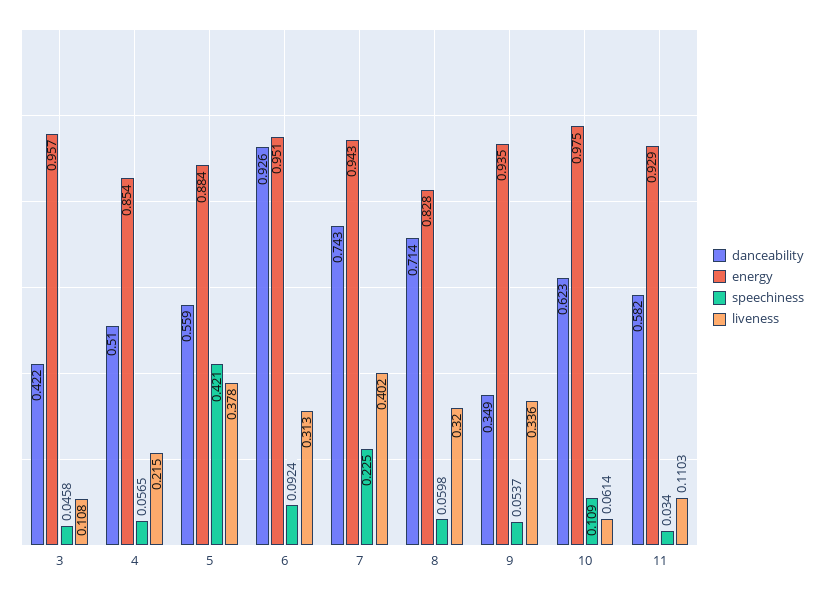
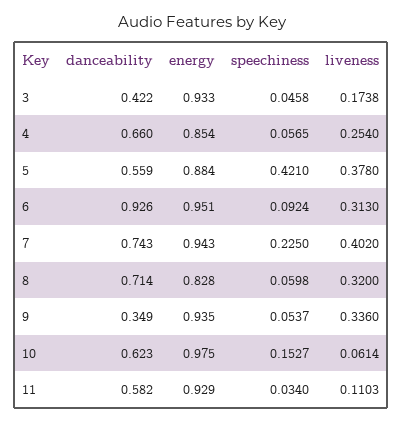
  {
    "danceability": {
      "3": 0.422,
-     "4": 0.51,
+     "4": 0.66,
      "5": 0.559,
      "6": 0.926,
      "7": 0.743,
      "8": 0.714,
      "9": 0.349,
      "10": 0.623,
      "11": 0.582
    },
    "energy": {
-     "3": 0.957,
+     "3": 0.933,
      "4": 0.854,
      "5": 0.884,
      "6": 0.951,
      "7": 0.943,
      "8": 0.828,
      "9": 0.935,
      "10": 0.975,
      "11": 0.929
    },
    "speechiness": {
      "3": 0.0458,
      "4": 0.0565,
      "5": 0.421,
      "6": 0.0924,
      "7": 0.225,
      "8": 0.0598,
      "9": 0.0537,
-     "10": 0.109,
+     "10": 0.1527,
      "11": 0.034
    },
    "liveness": {
-     "3": 0.108,
+     "3": 0.1738,
-     "4": 0.215,
+     "4": 0.254,
      "5": 0.378,
      "6": 0.313,
      "7": 0.402,
      "8": 0.32,
      "9": 0.336,
      "10": 0.0614,
      "11": 0.1103
    }
  }

